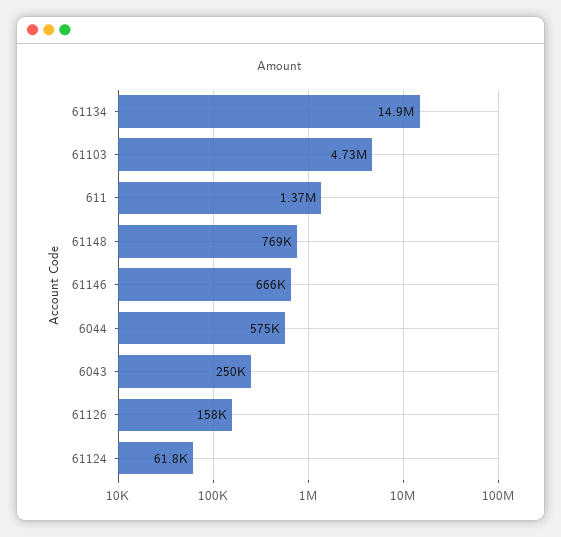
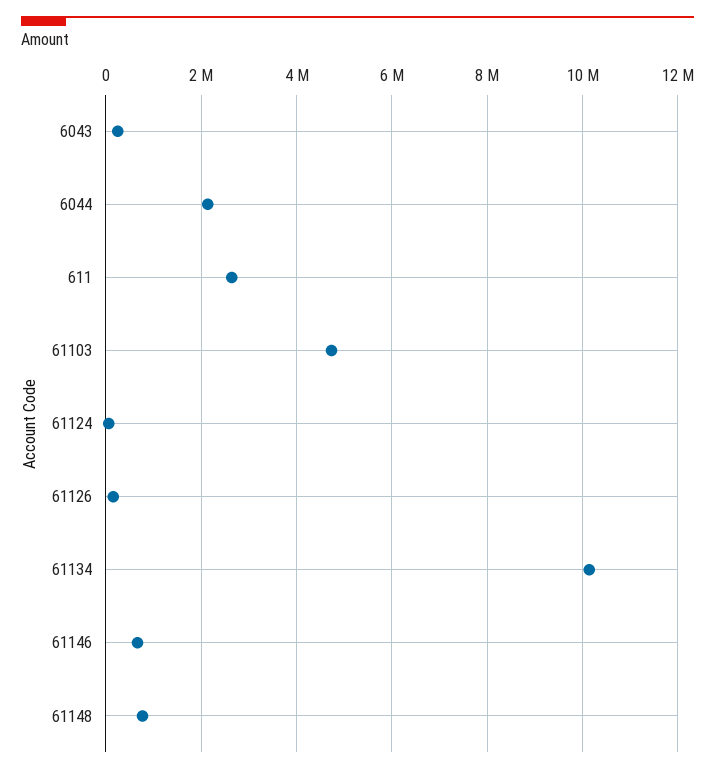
  {
-   "61134": 14900000,
+   "61134": 10200000,
    "61103": 4730000,
-   "611": 1370000,
+   "611": 2600000,
    "61148": 769000,
    "61146": 666000,
-   "6044": 575000,
+   "6044": 2200000,
    "6043": 250000,
    "61126": 158000,
    "61124": 61800
  }

